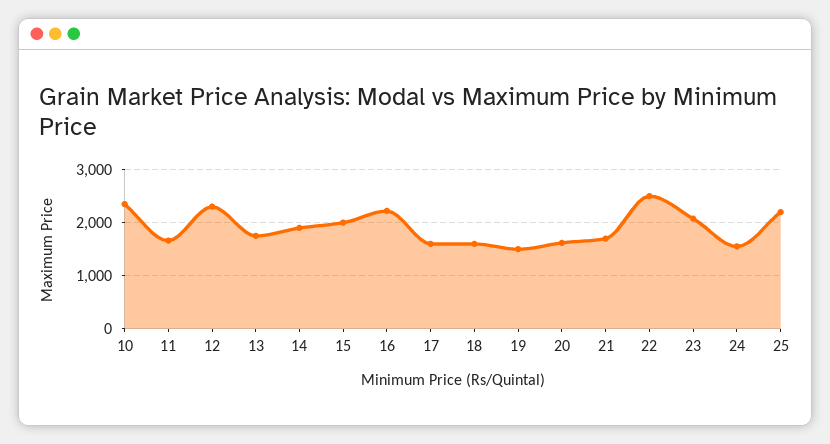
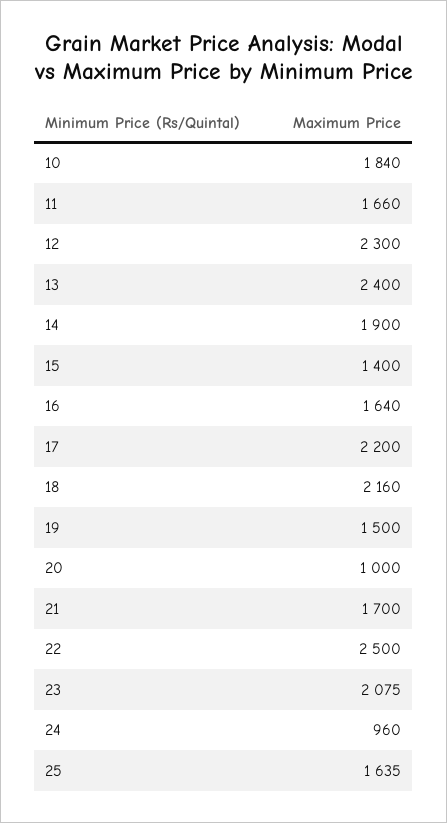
  {
-   "10": 2400,
+   "10": 1840,
    "11": 1660,
    "12": 2300,
-   "13": 1800,
+   "13": 2400,
    "14": 1900,
-   "15": 2000,
+   "15": 1400,
-   "16": 2200,
+   "16": 1640,
-   "17": 1600,
+   "17": 2200,
-   "18": 1600,
+   "18": 2160,
    "19": 1500,
-   "20": 1600,
+   "20": 1000,
    "21": 1700,
    "22": 2500,
    "23": 2075,
-   "24": 1600,
+   "24": 960,
-   "25": 2200
+   "25": 1635
  }

